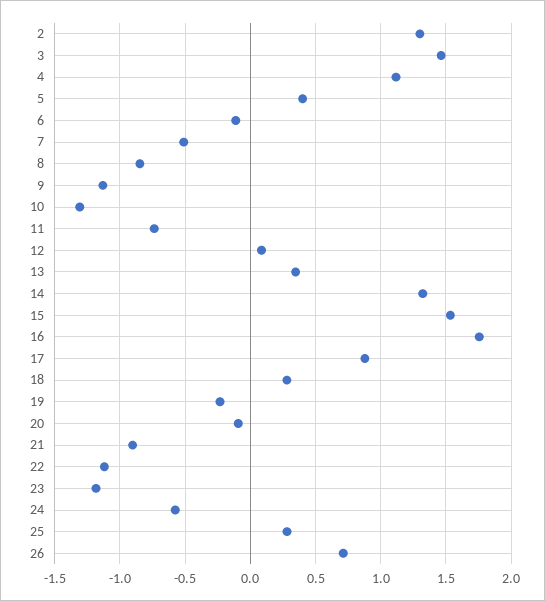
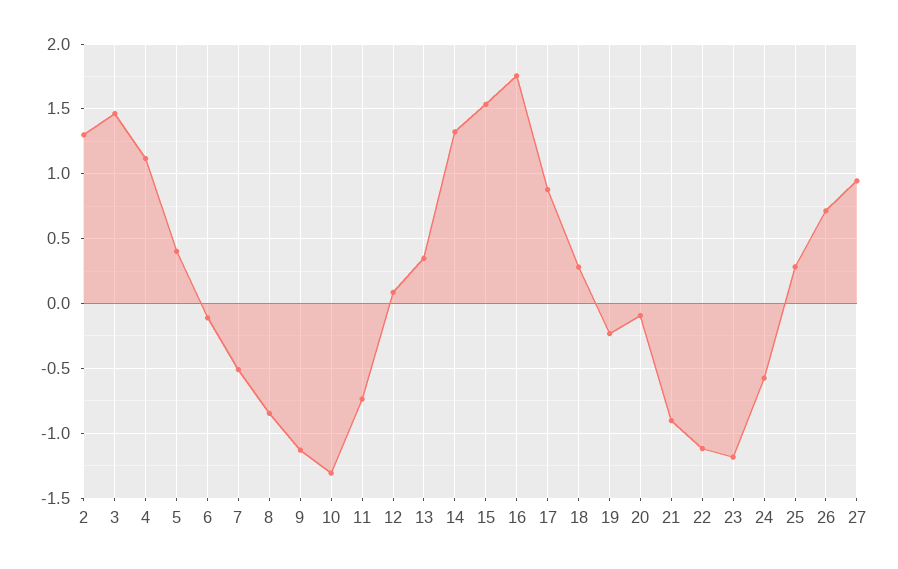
  {
    "2": 1.3,
    "3": 1.45,
    "4": 1.1,
    "5": 0.4,
    "6": -0.1,
    "7": -0.5,
    "8": -0.85,
    "9": -1.15,
    "10": -1.3,
    "11": -0.75,
    "12": 0.1,
    "13": 0.35,
    "14": 1.3,
    "15": 1.55,
    "16": 1.75,
    "17": 0.9,
    "18": 0.3,
    "19": -0.25,
    "20": -0.1,
    "21": -0.9,
    "22": -1.1,
    "23": -1.2,
    "24": -0.6,
    "25": 0.3,
-   "26": 0.7
+   "26": 0.7,
+   "27": 0.95
  }

